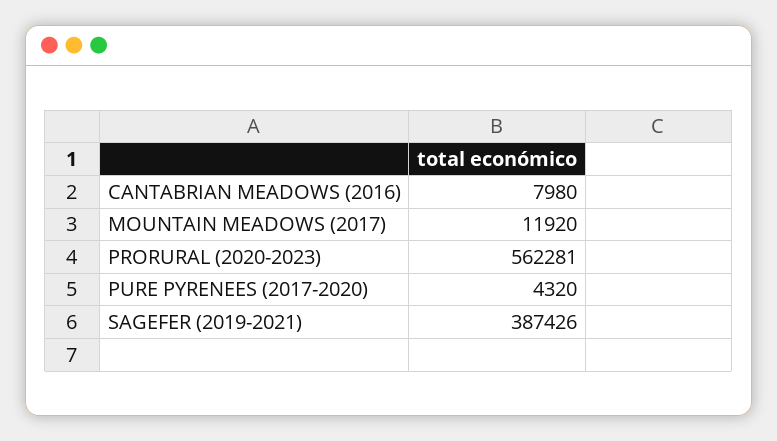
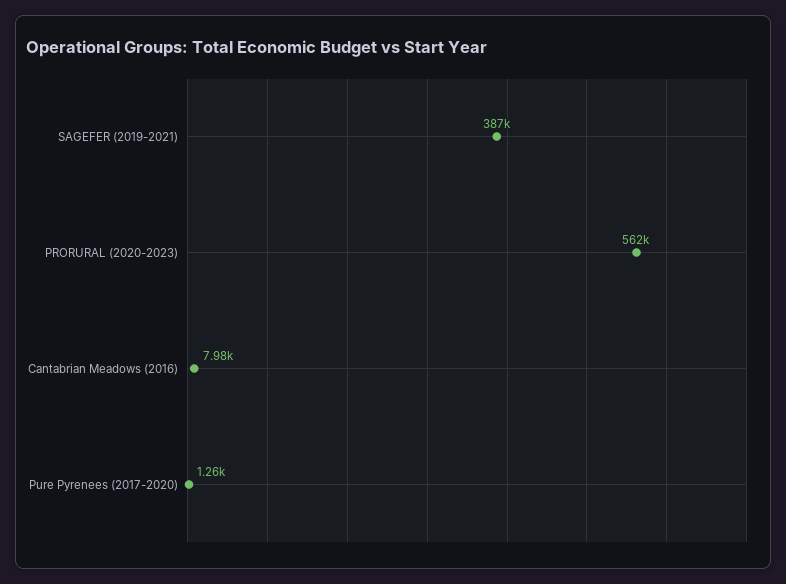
  {
    "CANTABRIAN MEADOWS (2016)": 7980,
-   "MOUNTAIN MEADOWS (2017)": 11920,
    "PRORURAL (2020-2023)": 562281,
-   "PURE PYRENEES (2017-2020)": 4320,
+   "PURE PYRENEES (2017-2020)": 1260,
    "SAGEFER (2019-2021)": 387426
  }

